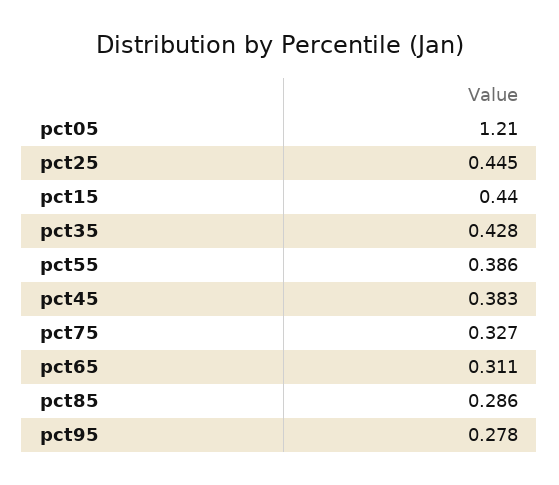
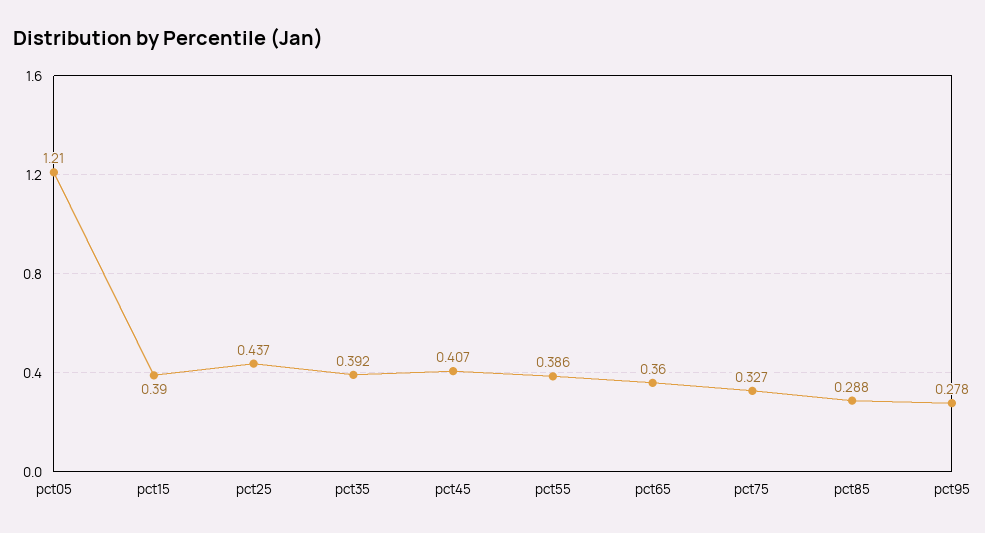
  {
    "pct05": 1.21,
-   "pct25": 0.445,
+   "pct25": 0.437,
-   "pct15": 0.44,
+   "pct15": 0.39,
-   "pct35": 0.428,
+   "pct35": 0.392,
    "pct55": 0.386,
-   "pct45": 0.383,
+   "pct45": 0.407,
    "pct75": 0.327,
-   "pct65": 0.311,
+   "pct65": 0.36,
-   "pct85": 0.286,
+   "pct85": 0.288,
    "pct95": 0.278
  }

